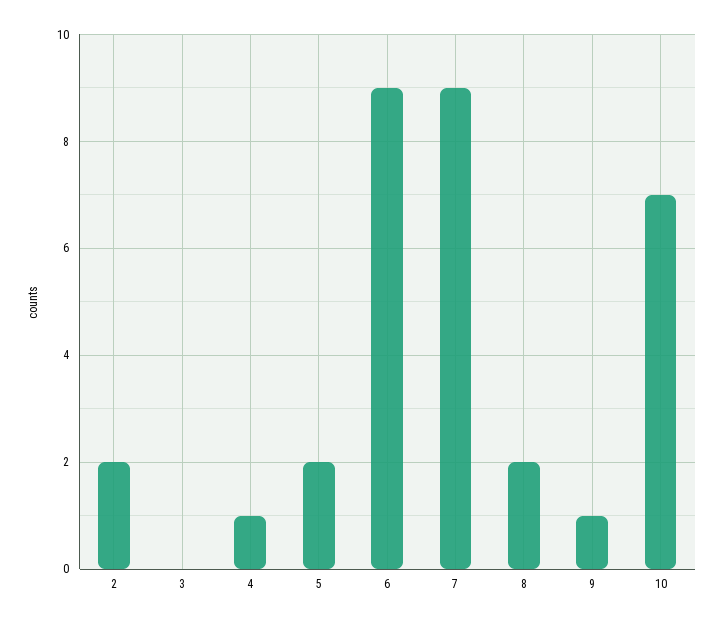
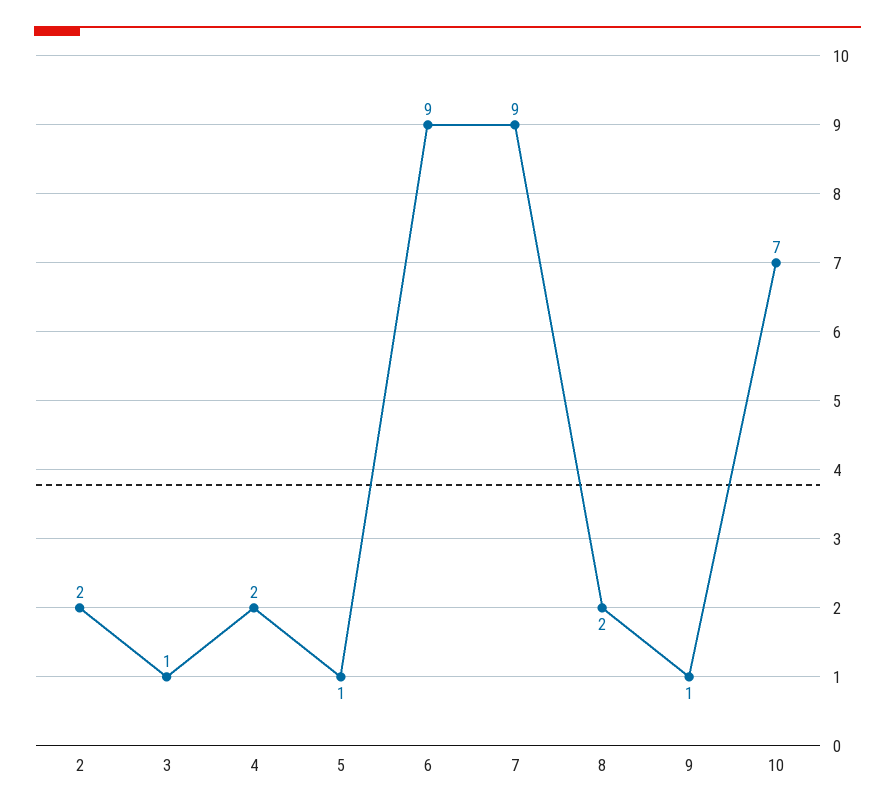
  {
    "2": 2,
-   "3": 0,
+   "3": 1,
-   "4": 1,
+   "4": 2,
-   "5": 2,
+   "5": 1,
    "6": 9,
    "7": 9,
    "8": 2,
    "9": 1,
    "10": 7
  }

